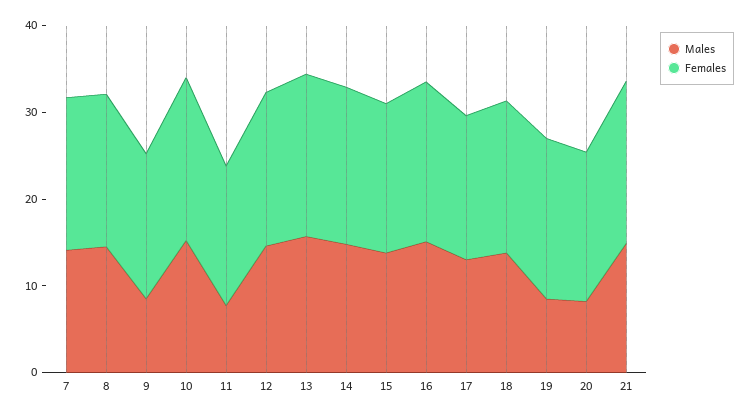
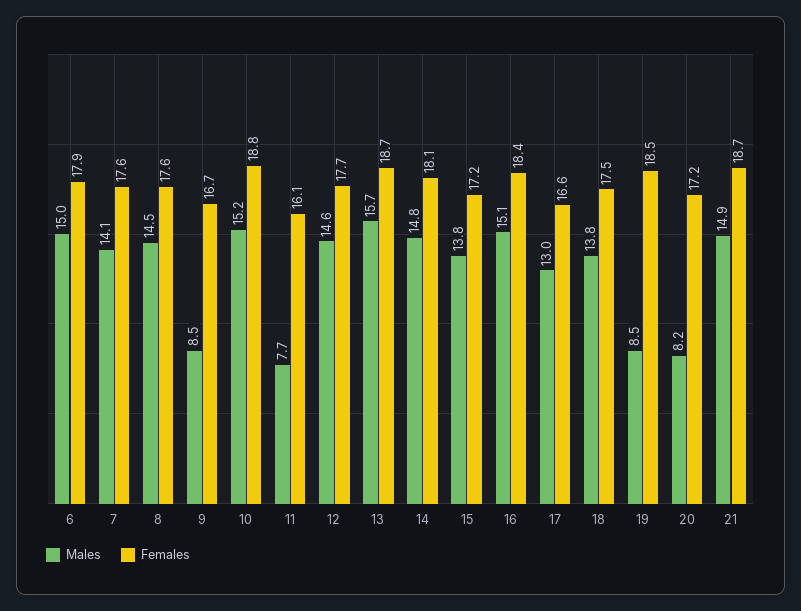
  {
    "Males": {
      "7": 14.1,
      "8": 14.5,
      "9": 8.5,
      "10": 15.2,
      "11": 7.7,
      "12": 14.6,
      "13": 15.7,
      "14": 14.8,
      "15": 13.8,
      "16": 15.1,
      "17": 13,
      "18": 13.8,
      "19": 8.5,
      "20": 8.2,
-     "21": 14.9
+     "21": 14.9,
+     "6": 15
    },
    "Females": {
      "7": 17.6,
      "8": 17.6,
      "9": 16.7,
      "10": 18.8,
      "11": 16.1,
      "12": 17.7,
      "13": 18.7,
      "14": 18.1,
      "15": 17.2,
      "16": 18.4,
      "17": 16.6,
      "18": 17.5,
      "19": 18.5,
      "20": 17.2,
-     "21": 18.7
+     "21": 18.7,
+     "6": 17.9
    }
  }

